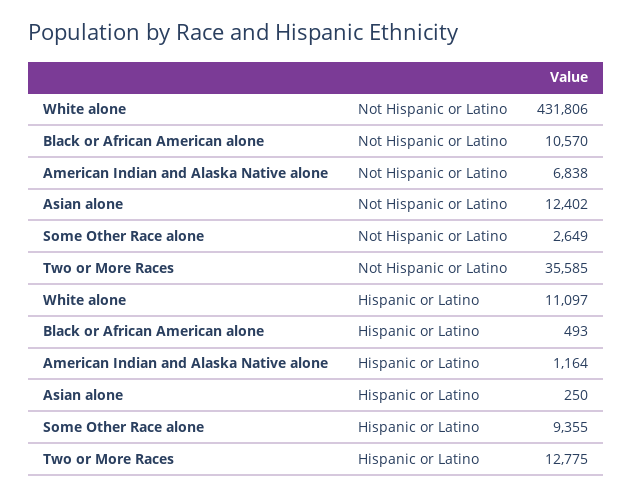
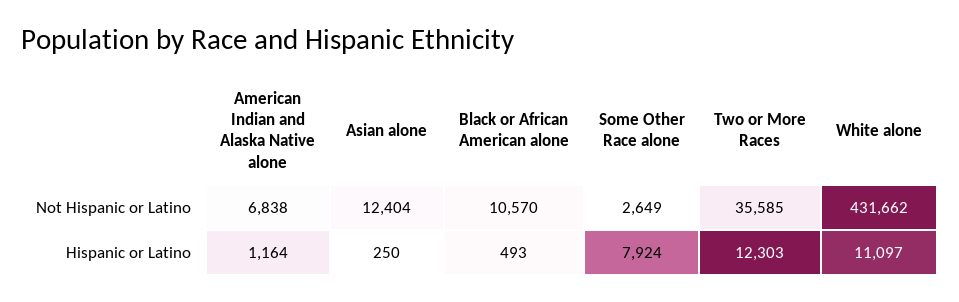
  {
    "White alone": {
-     "Not Hispanic or Latino": 431806,
+     "Not Hispanic or Latino": 431662,
      "Hispanic or Latino": 11097
    },
    "Black or African American alone": {
      "Not Hispanic or Latino": 10570,
      "Hispanic or Latino": 493
    },
    "American Indian and Alaska Native alone": {
      "Not Hispanic or Latino": 6838,
      "Hispanic or Latino": 1164
    },
    "Asian alone": {
-     "Not Hispanic or Latino": 12402,
+     "Not Hispanic or Latino": 12404,
      "Hispanic or Latino": 250
    },
    "Some Other Race alone": {
      "Not Hispanic or Latino": 2649,
-     "Hispanic or Latino": 9355
+     "Hispanic or Latino": 7924
    },
    "Two or More Races": {
      "Not Hispanic or Latino": 35585,
-     "Hispanic or Latino": 12775
+     "Hispanic or Latino": 12303
    }
  }

